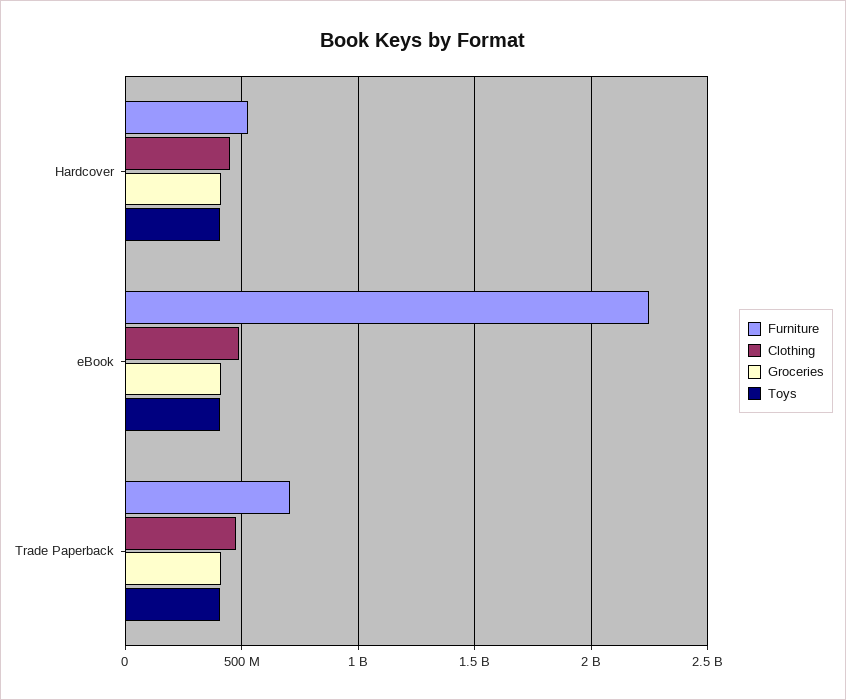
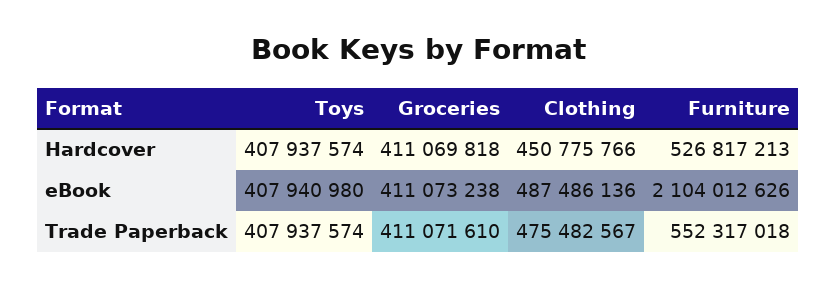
  {
    "Furniture": {
      "Hardcover": 526817213,
-     "eBook": 2250000000,
+     "eBook": 2104012626,
-     "Trade Paperback": 700000000
+     "Trade Paperback": 552317018
    },
    "Clothing": {
      "Hardcover": 450775766,
      "eBook": 487486136,
      "Trade Paperback": 475482567
    },
    "Groceries": {
      "Hardcover": 411069818,
      "eBook": 411073238,
      "Trade Paperback": 411071610
    },
    "Toys": {
      "Hardcover": 407937574,
      "eBook": 407940980,
      "Trade Paperback": 407937574
    }
  }

